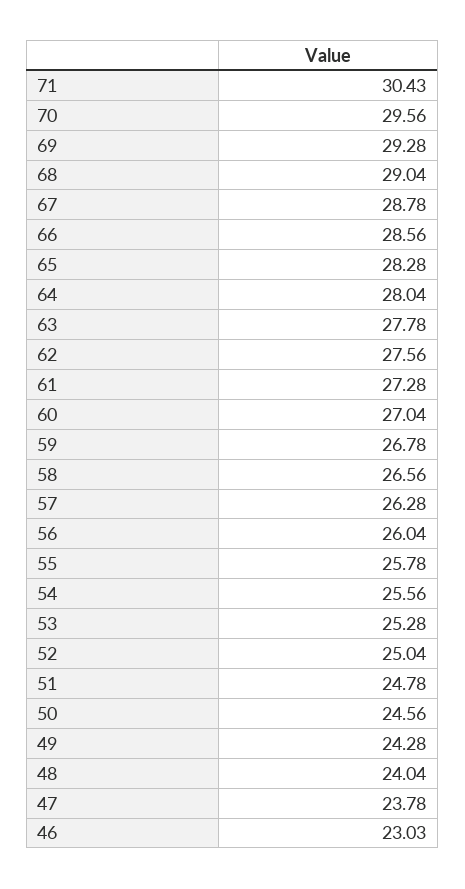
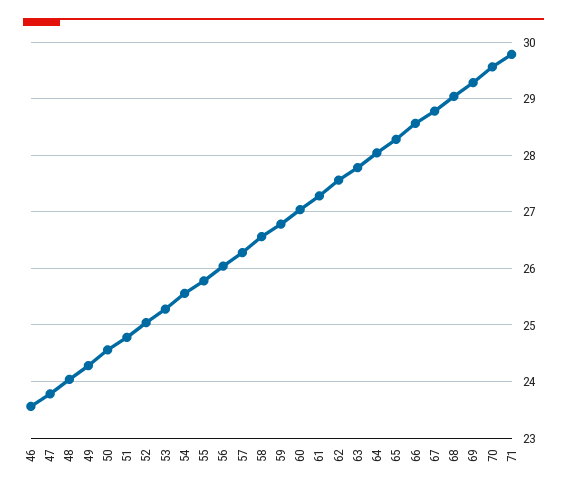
  {
-   "71": 30.43,
+   "71": 29.8,
    "70": 29.56,
    "69": 29.28,
    "68": 29.04,
    "67": 28.78,
    "66": 28.56,
    "65": 28.28,
    "64": 28.04,
    "63": 27.78,
    "62": 27.56,
    "61": 27.28,
    "60": 27.04,
    "59": 26.78,
    "58": 26.56,
    "57": 26.28,
    "56": 26.04,
    "55": 25.78,
    "54": 25.56,
    "53": 25.28,
    "52": 25.04,
    "51": 24.78,
    "50": 24.56,
    "49": 24.28,
    "48": 24.04,
    "47": 23.78,
-   "46": 23.03
+   "46": 23.6
  }

